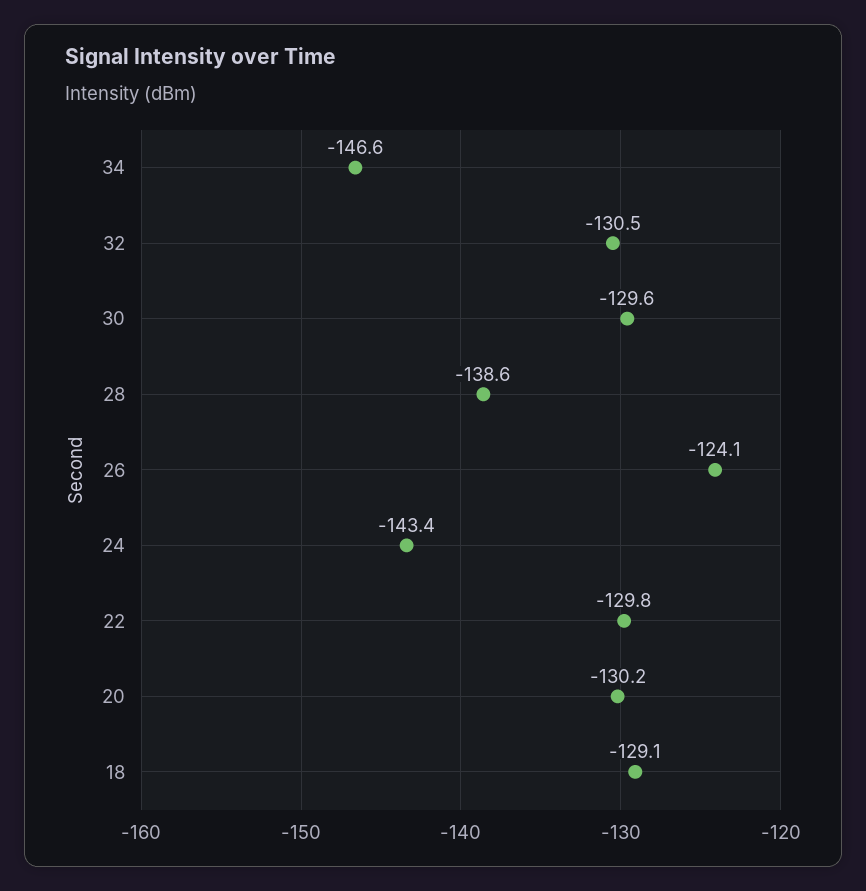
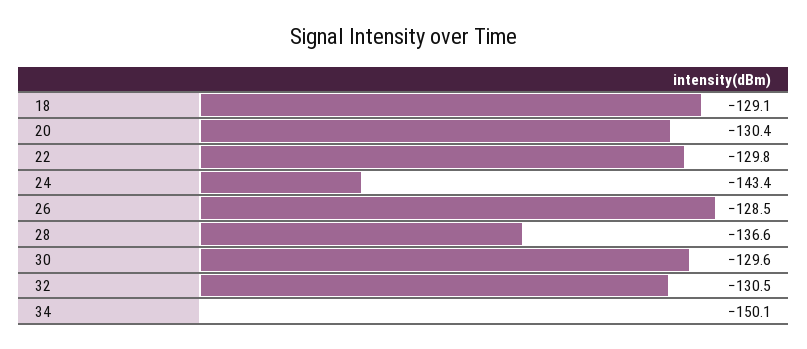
  {
-   "34": -146.6,
+   "34": -150.1,
    "32": -130.5,
    "30": -129.6,
-   "28": -138.6,
+   "28": -136.6,
-   "26": -124.1,
+   "26": -128.5,
    "24": -143.4,
    "22": -129.8,
-   "20": -130.2,
+   "20": -130.4,
    "18": -129.1
  }

